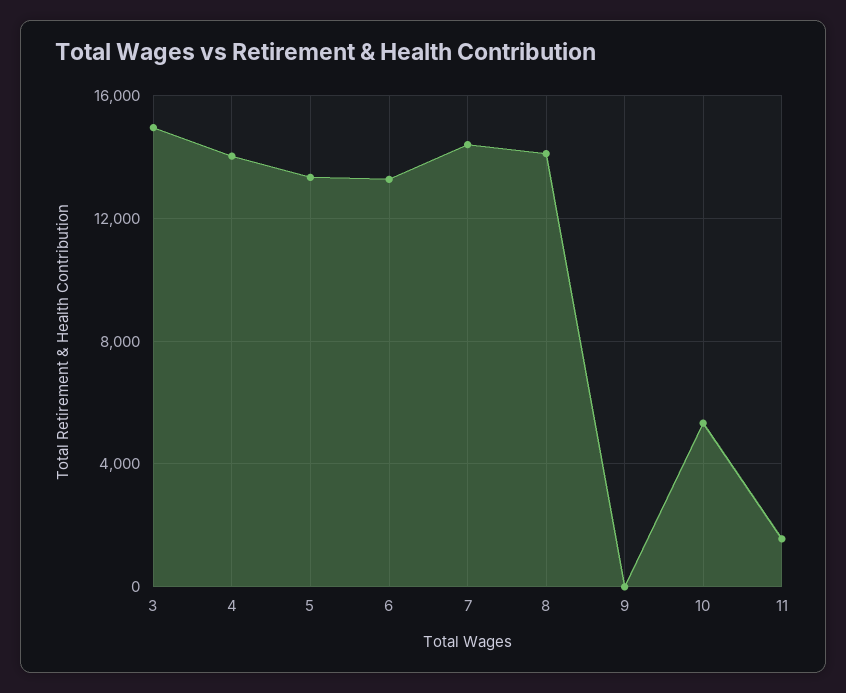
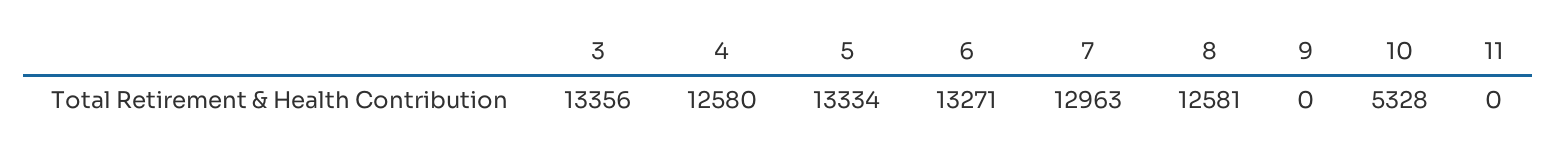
  {
-   "3": 15000,
+   "3": 13356,
-   "4": 14000,
+   "4": 12580,
    "5": 13334,
    "6": 13271,
-   "7": 14500,
+   "7": 12963,
-   "8": 14000,
+   "8": 12581,
    "9": 0,
    "10": 5328,
-   "11": 1500
+   "11": 0
  }

